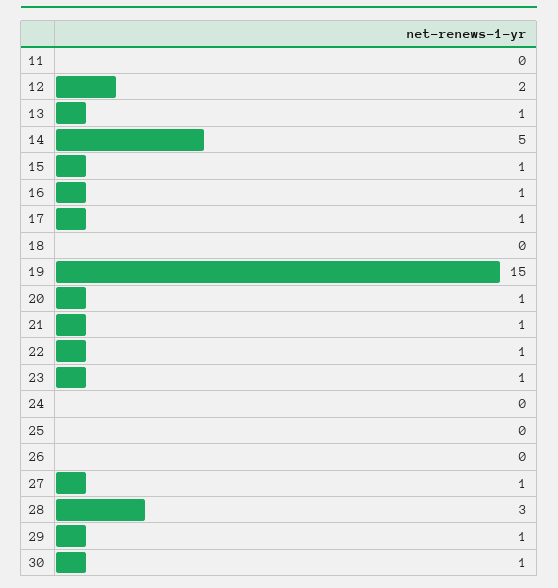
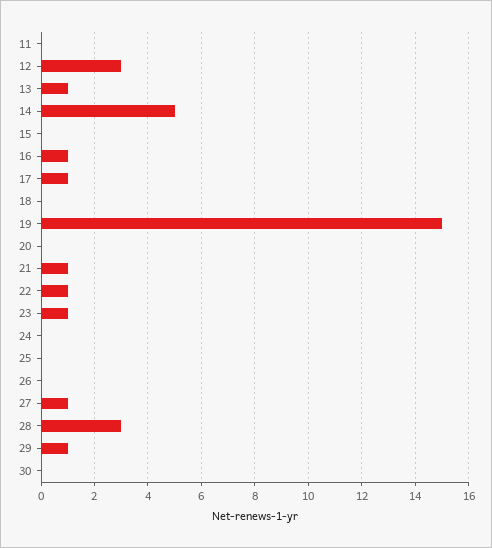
  {
    "11": 0,
-   "12": 2,
+   "12": 3,
    "13": 1,
    "14": 5,
-   "15": 1,
+   "15": 0,
    "16": 1,
    "17": 1,
    "18": 0,
    "19": 15,
-   "20": 1,
+   "20": 0,
    "21": 1,
    "22": 1,
    "23": 1,
    "24": 0,
    "25": 0,
    "26": 0,
    "27": 1,
    "28": 3,
    "29": 1,
-   "30": 1
+   "30": 0
  }

